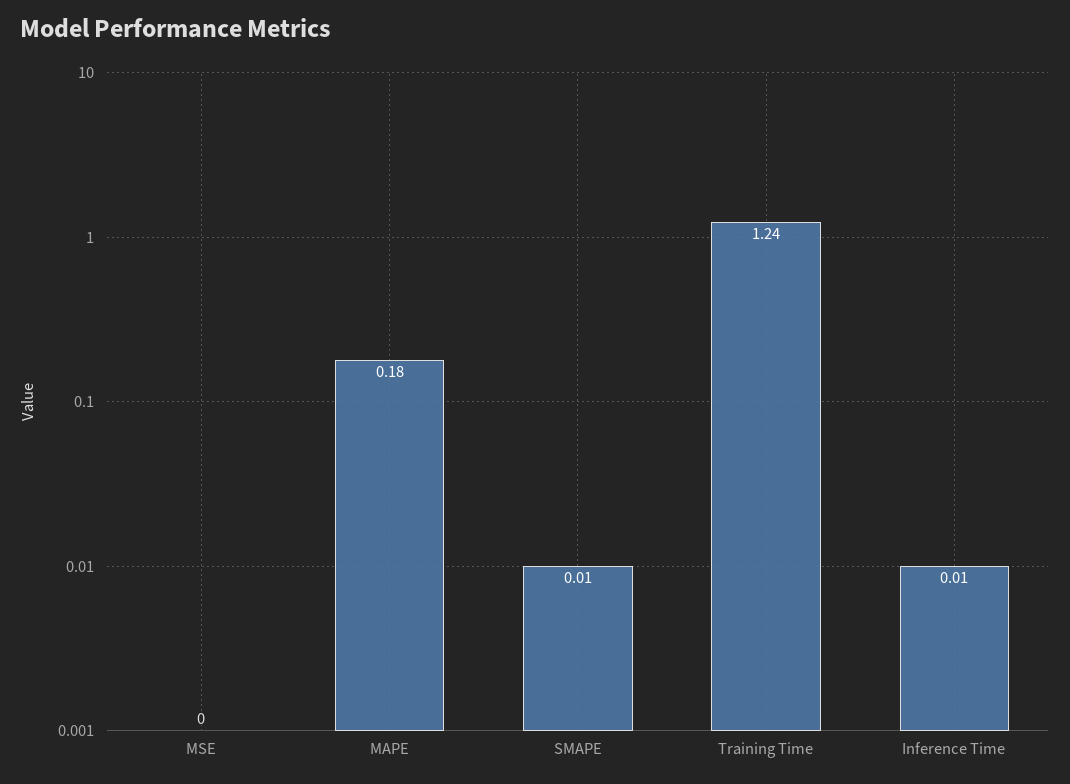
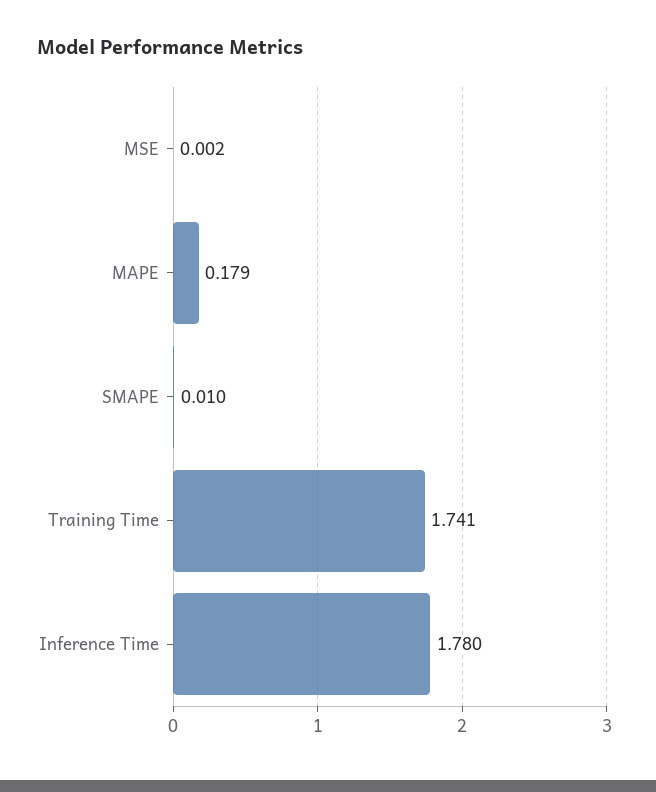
  {
    "MSE": 0.002,
    "MAPE": 0.179,
    "SMAPE": 0.01,
-   "Training Time": 1.24,
+   "Training Time": 1.741,
-   "Inference Time": 0.01
+   "Inference Time": 1.78
  }

